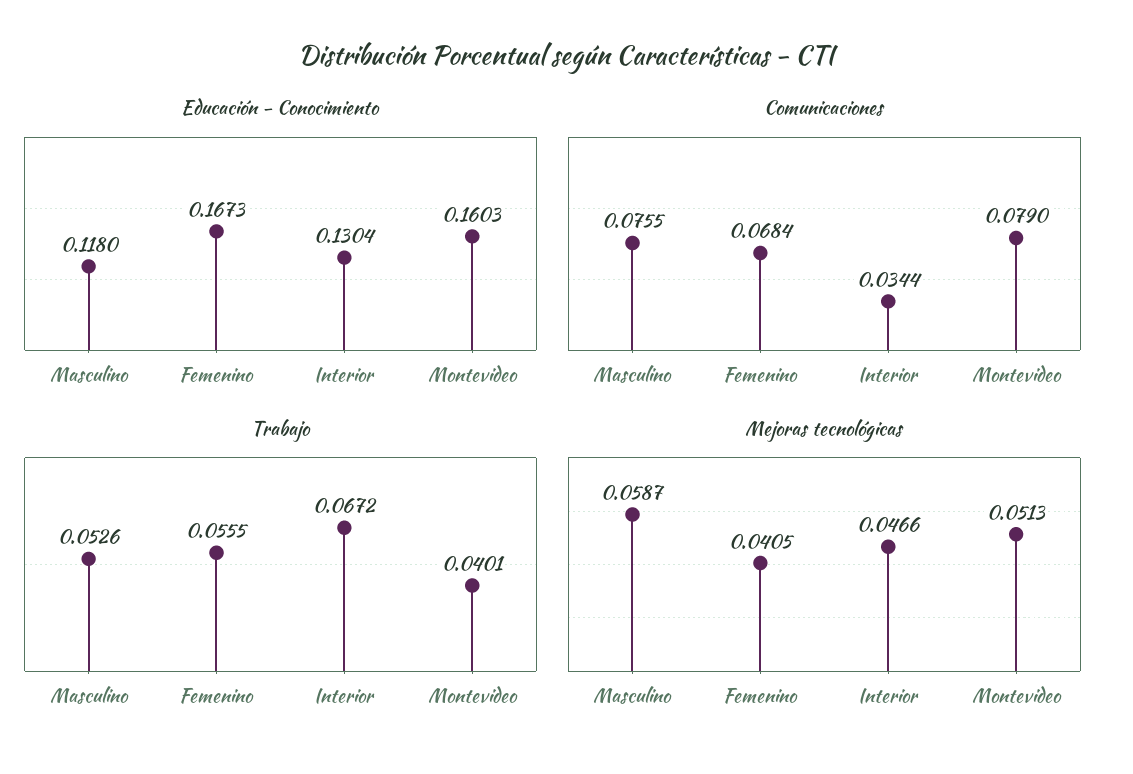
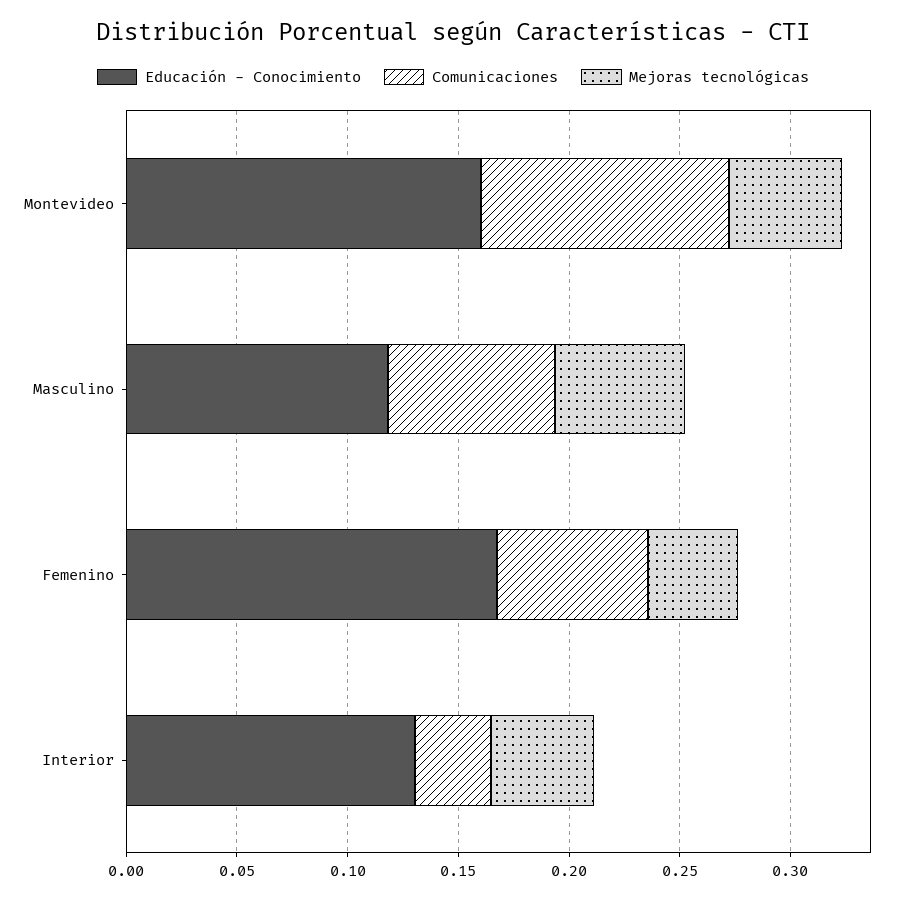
  {
    "Educación - Conocimiento": {
      "Masculino": 0.118,
      "Femenino": 0.1673,
      "Interior": 0.1304,
      "Montevideo": 0.1603
    },
    "Comunicaciones": {
      "Masculino": 0.0755,
      "Femenino": 0.0684,
      "Interior": 0.0344,
-     "Montevideo": 0.079
+     "Montevideo": 0.11
    },
-   "Trabajo": {
-     "Masculino": 0.0526,
-     "Femenino": 0.0555,
-     "Interior": 0.0672,
-     "Montevideo": 0.0401
-   },
    "Mejoras tecnológicas": {
      "Masculino": 0.0587,
      "Femenino": 0.0405,
      "Interior": 0.0466,
      "Montevideo": 0.0513
    }
  }

